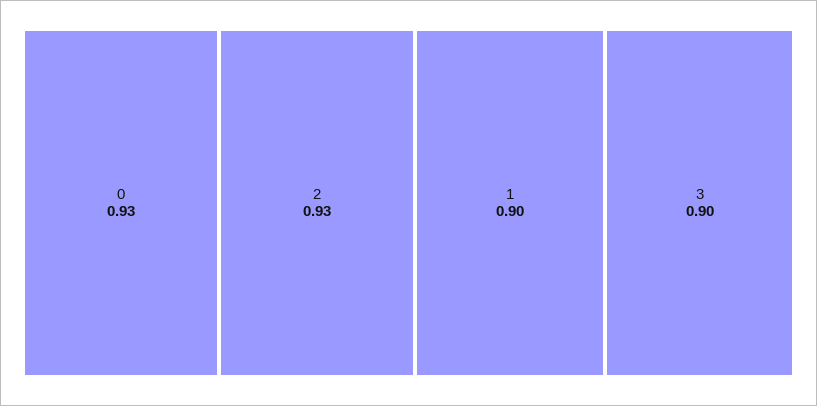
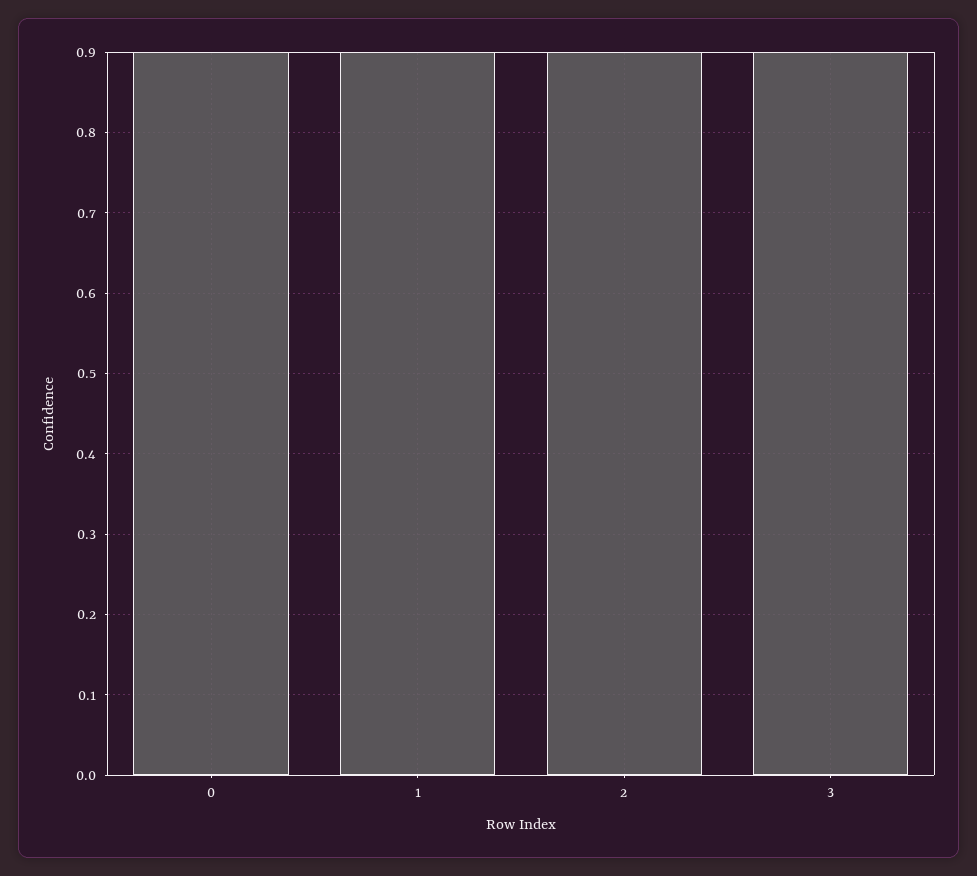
  {
-   "0": 0.93,
+   "0": 0.9,
-   "2": 0.93,
+   "2": 0.9,
    "1": 0.9,
    "3": 0.9
  }

